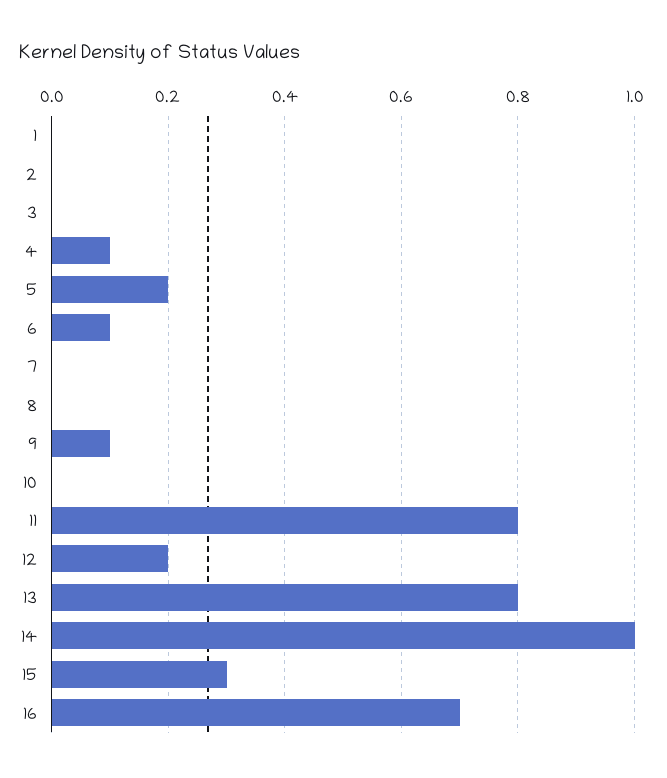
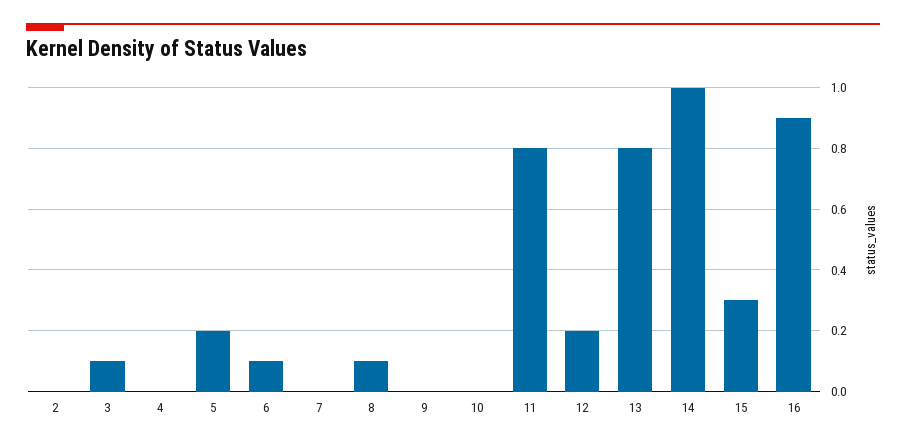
  {
-   "1": 0,
    "2": 0,
-   "3": 0,
+   "3": 0.1,
-   "4": 0.1,
+   "4": 0,
    "5": 0.2,
    "6": 0.1,
    "7": 0,
-   "8": 0,
+   "8": 0.1,
-   "9": 0.1,
+   "9": 0,
    "10": 0,
    "11": 0.8,
    "12": 0.2,
    "13": 0.8,
    "14": 1,
    "15": 0.3,
-   "16": 0.7
+   "16": 0.9
  }

